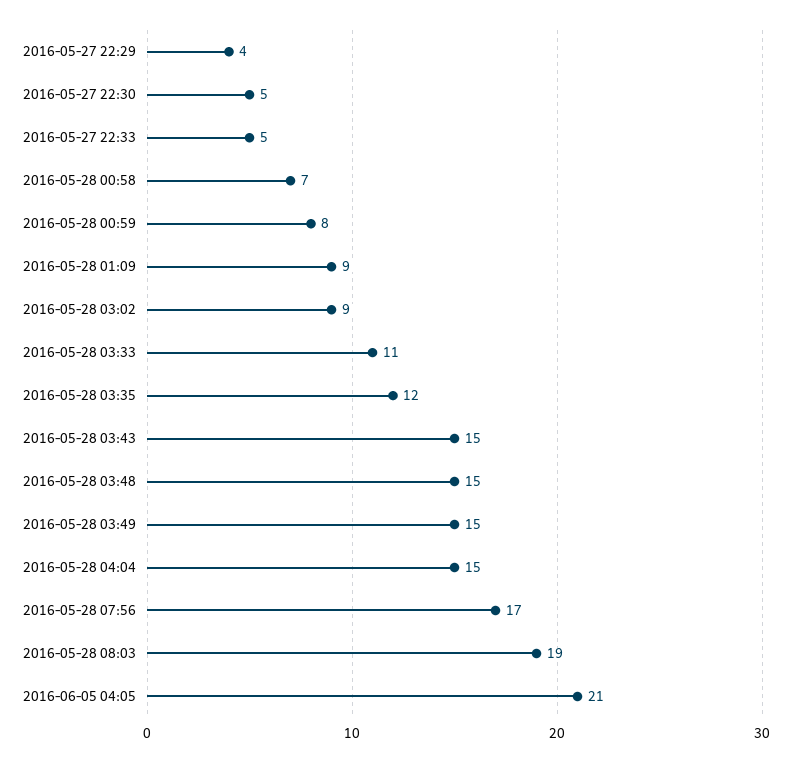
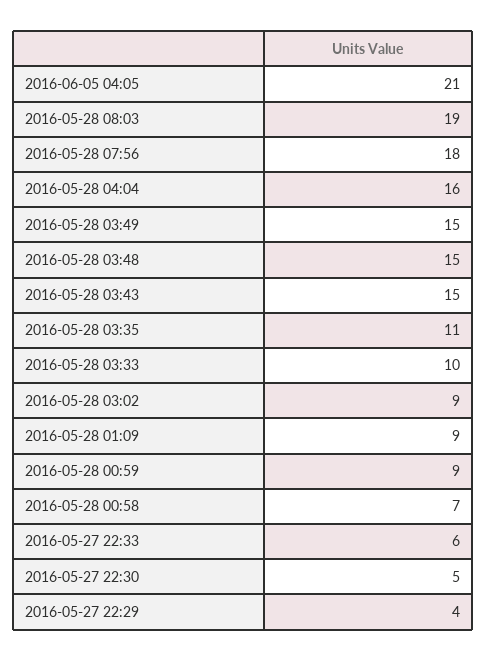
  {
    "2016-05-27 22:29": 4,
    "2016-05-27 22:30": 5,
-   "2016-05-27 22:33": 5,
+   "2016-05-27 22:33": 6,
    "2016-05-28 00:58": 7,
-   "2016-05-28 00:59": 8,
+   "2016-05-28 00:59": 9,
    "2016-05-28 01:09": 9,
    "2016-05-28 03:02": 9,
-   "2016-05-28 03:33": 11,
+   "2016-05-28 03:33": 10,
-   "2016-05-28 03:35": 12,
+   "2016-05-28 03:35": 11,
    "2016-05-28 03:43": 15,
    "2016-05-28 03:48": 15,
    "2016-05-28 03:49": 15,
-   "2016-05-28 04:04": 15,
+   "2016-05-28 04:04": 16,
-   "2016-05-28 07:56": 17,
+   "2016-05-28 07:56": 18,
    "2016-05-28 08:03": 19,
    "2016-06-05 04:05": 21
  }

